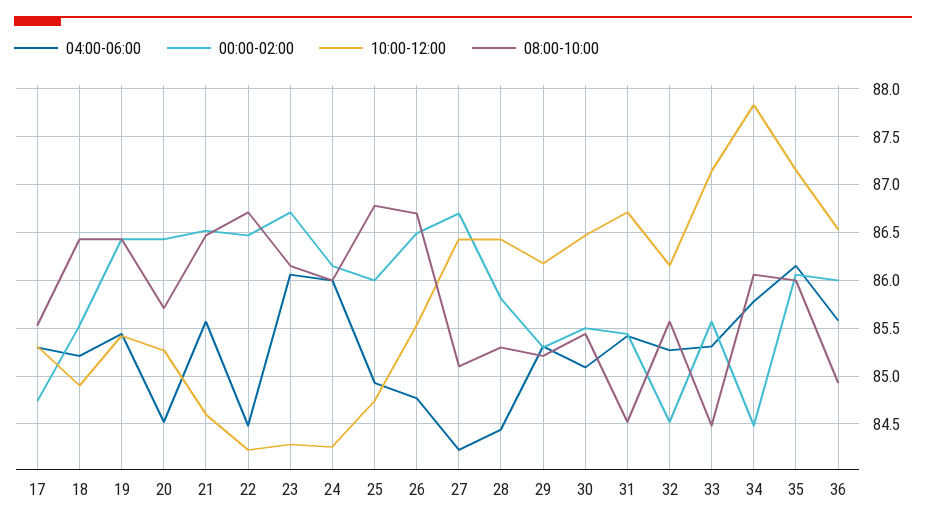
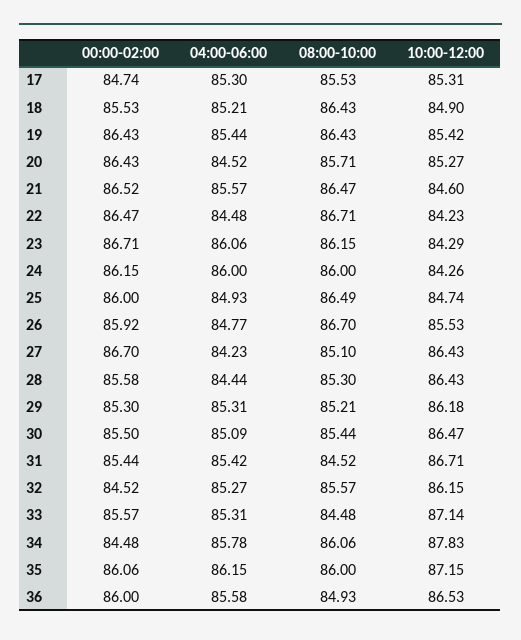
  {
    "04:00-06:00": {
      "17": 85.3,
      "18": 85.21,
      "19": 85.44,
      "20": 84.52,
      "21": 85.57,
      "22": 84.48,
      "23": 86.06,
      "24": 86,
      "25": 84.93,
      "26": 84.77,
      "27": 84.23,
      "28": 84.44,
      "29": 85.31,
      "30": 85.09,
      "31": 85.42,
      "32": 85.27,
      "33": 85.31,
      "34": 85.78,
      "35": 86.15,
      "36": 85.58
    },
    "00:00-02:00": {
      "17": 84.74,
      "18": 85.53,
      "19": 86.43,
      "20": 86.43,
      "21": 86.52,
      "22": 86.47,
      "23": 86.71,
      "24": 86.15,
      "25": 86,
-     "26": 86.5,
+     "26": 85.92,
      "27": 86.7,
-     "28": 85.8,
+     "28": 85.58,
      "29": 85.3,
      "30": 85.5,
      "31": 85.44,
      "32": 84.52,
      "33": 85.57,
      "34": 84.48,
      "35": 86.06,
      "36": 86
    },
    "10:00-12:00": {
      "17": 85.31,
      "18": 84.9,
      "19": 85.42,
      "20": 85.27,
      "21": 84.6,
      "22": 84.23,
      "23": 84.29,
      "24": 84.26,
      "25": 84.74,
      "26": 85.53,
      "27": 86.43,
      "28": 86.43,
      "29": 86.18,
      "30": 86.47,
      "31": 86.71,
      "32": 86.15,
      "33": 87.14,
      "34": 87.83,
      "35": 87.15,
      "36": 86.53
    },
    "08:00-10:00": {
      "17": 85.53,
      "18": 86.43,
      "19": 86.43,
      "20": 85.71,
      "21": 86.47,
      "22": 86.71,
      "23": 86.15,
      "24": 86,
-     "25": 86.8,
+     "25": 86.49,
      "26": 86.7,
      "27": 85.1,
      "28": 85.3,
      "29": 85.21,
      "30": 85.44,
      "31": 84.52,
      "32": 85.57,
      "33": 84.48,
      "34": 86.06,
      "35": 86,
      "36": 84.93
    }
  }

